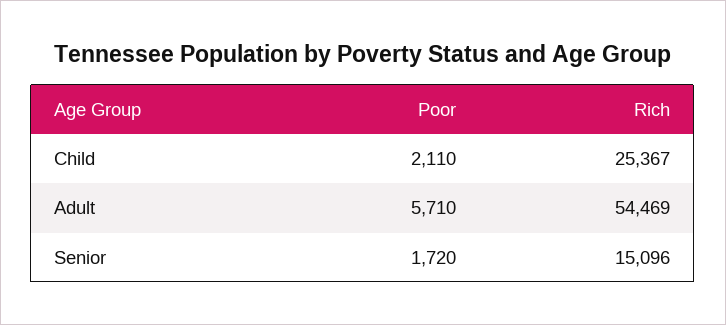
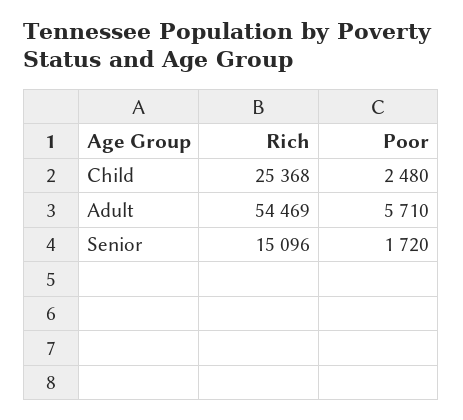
  {
    "Poor": {
-     "Child": 2110,
+     "Child": 2480,
      "Adult": 5710,
      "Senior": 1720
    },
    "Rich": {
-     "Child": 25367,
+     "Child": 25368,
      "Adult": 54469,
      "Senior": 15096
    }
  }

